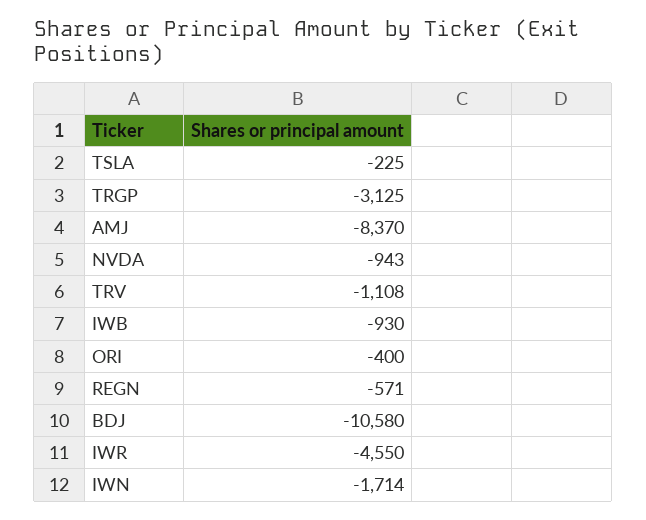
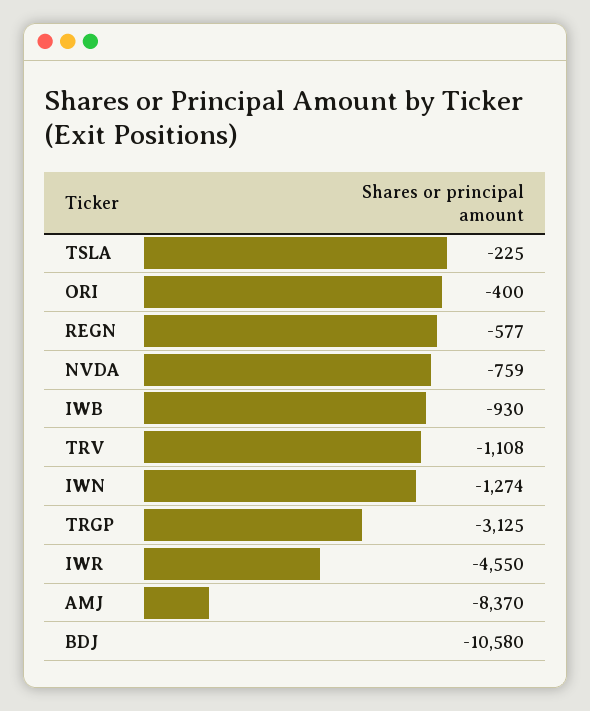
  {
    "TSLA": -225,
    "TRGP": -3125,
    "AMJ": -8370,
-   "NVDA": -943,
+   "NVDA": -759,
    "TRV": -1108,
    "IWB": -930,
    "ORI": -400,
-   "REGN": -571,
+   "REGN": -577,
    "BDJ": -10580,
    "IWR": -4550,
-   "IWN": -1714
+   "IWN": -1274
  }

